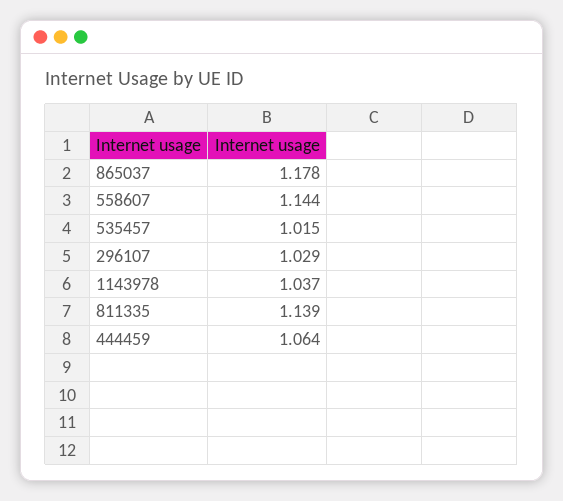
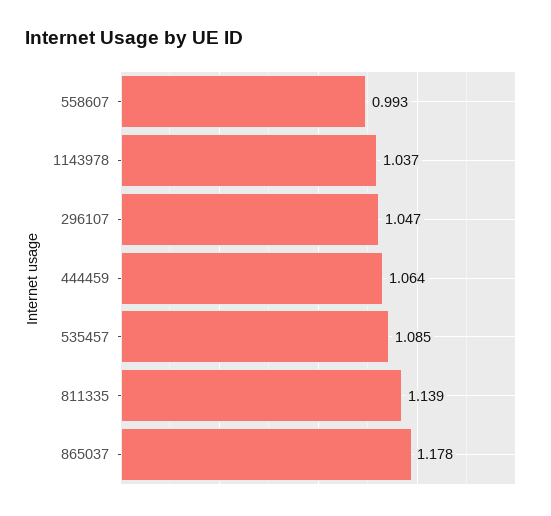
  {
    "865037": 1.178,
-   "558607": 1.144,
+   "558607": 0.993,
-   "535457": 1.015,
+   "535457": 1.085,
-   "296107": 1.029,
+   "296107": 1.047,
    "1143978": 1.037,
    "811335": 1.139,
    "444459": 1.064
  }

